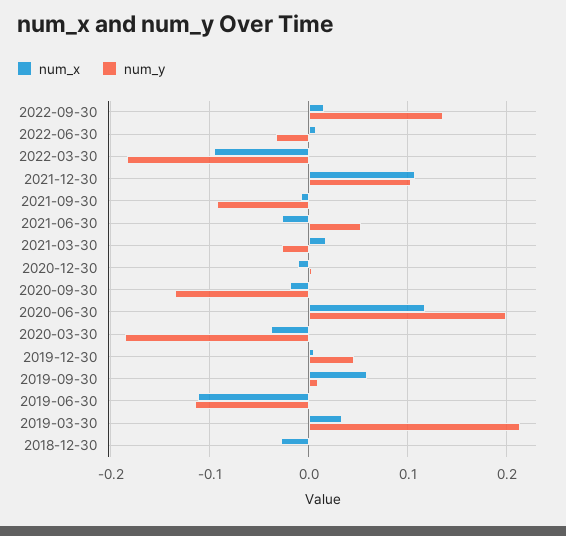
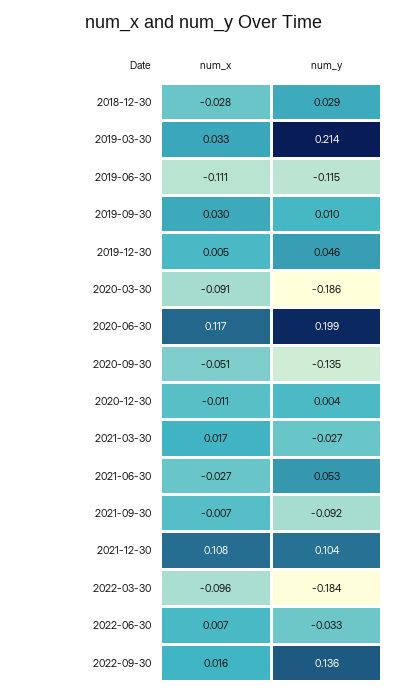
  {
    "num_x": {
      "2022-09-30": 0.016,
      "2022-06-30": 0.007,
      "2022-03-30": -0.096,
      "2021-12-30": 0.108,
      "2021-09-30": -0.007,
      "2021-06-30": -0.027,
      "2021-03-30": 0.017,
      "2020-12-30": -0.011,
-     "2020-09-30": -0.02,
+     "2020-09-30": -0.051,
      "2020-06-30": 0.117,
-     "2020-03-30": -0.04,
+     "2020-03-30": -0.091,
      "2019-12-30": 0.005,
-     "2019-09-30": 0.06,
+     "2019-09-30": 0.03,
      "2019-06-30": -0.111,
      "2019-03-30": 0.033,
      "2018-12-30": -0.028
    },
    "num_y": {
      "2022-09-30": 0.136,
      "2022-06-30": -0.033,
      "2022-03-30": -0.184,
      "2021-12-30": 0.104,
      "2021-09-30": -0.092,
      "2021-06-30": 0.053,
      "2021-03-30": -0.027,
      "2020-12-30": 0.004,
      "2020-09-30": -0.135,
      "2020-06-30": 0.199,
      "2020-03-30": -0.186,
      "2019-12-30": 0.046,
      "2019-09-30": 0.01,
      "2019-06-30": -0.115,
      "2019-03-30": 0.214,
-     "2018-12-30": 0
+     "2018-12-30": 0.029
    }
  }

